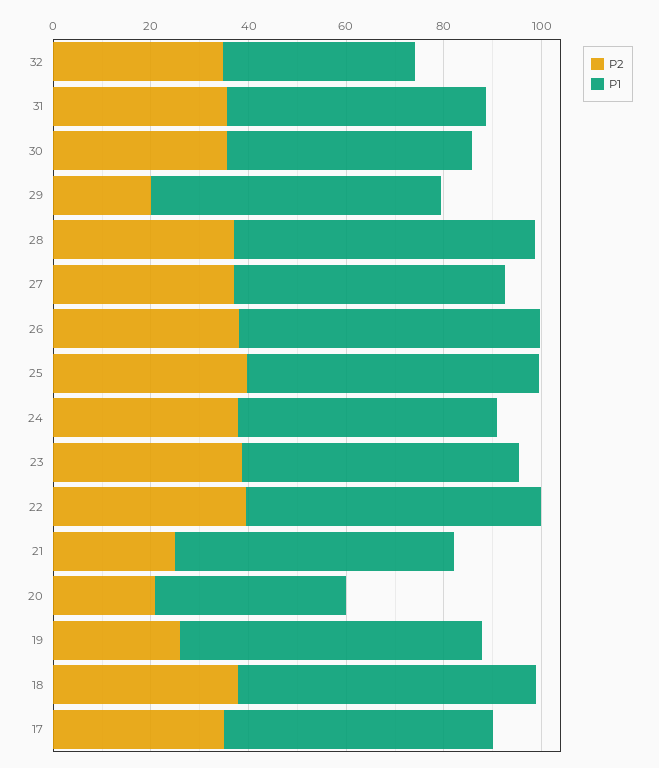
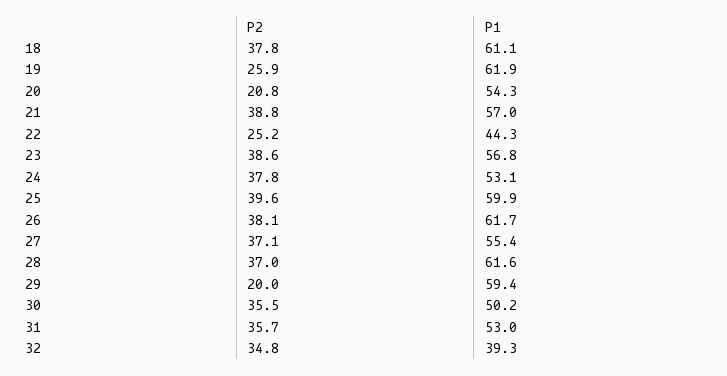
  {
    "P2": {
      "32": 34.8,
      "31": 35.7,
      "30": 35.5,
      "29": 20,
      "28": 37,
      "27": 37.1,
      "26": 38.1,
      "25": 39.6,
      "24": 37.8,
      "23": 38.6,
-     "22": 40,
+     "22": 25.2,
-     "21": 25,
+     "21": 38.8,
      "20": 20.8,
      "19": 25.9,
-     "18": 37.8,
+     "18": 37.8
-     "17": 35
    },
    "P1": {
      "32": 39.3,
      "31": 53,
      "30": 50.2,
      "29": 59.4,
      "28": 61.6,
      "27": 55.4,
      "26": 61.7,
      "25": 59.9,
      "24": 53.1,
      "23": 56.8,
-     "22": 60,
+     "22": 44.3,
      "21": 57,
-     "20": 40,
+     "20": 54.3,
      "19": 61.9,
-     "18": 61.1,
+     "18": 61.1
-     "17": 55
    }
  }

